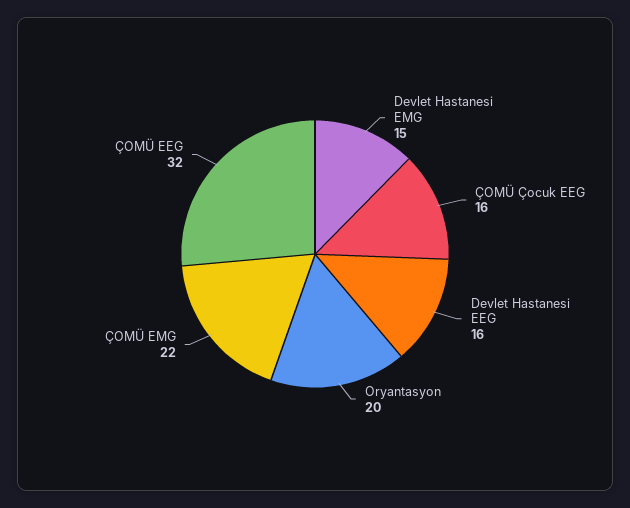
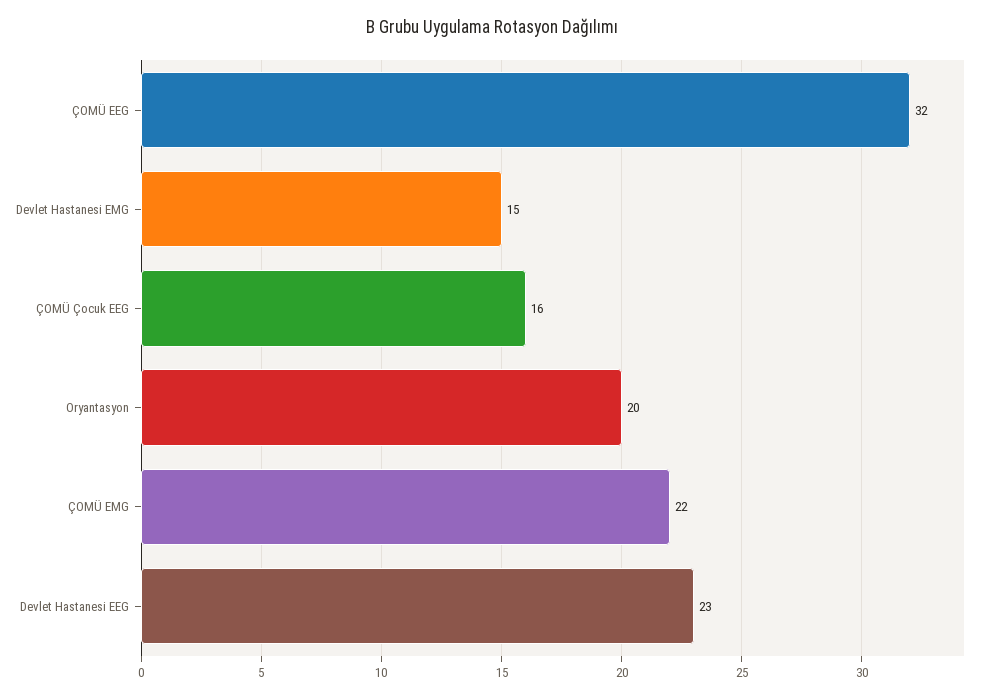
  {
    "Devlet Hastanesi EMG": 15,
    "ÇOMÜ Çocuk EEG": 16,
-   "Devlet Hastanesi EEG": 16,
+   "Devlet Hastanesi EEG": 23,
    "Oryantasyon": 20,
    "ÇOMÜ EMG": 22,
    "ÇOMÜ EEG": 32
  }

